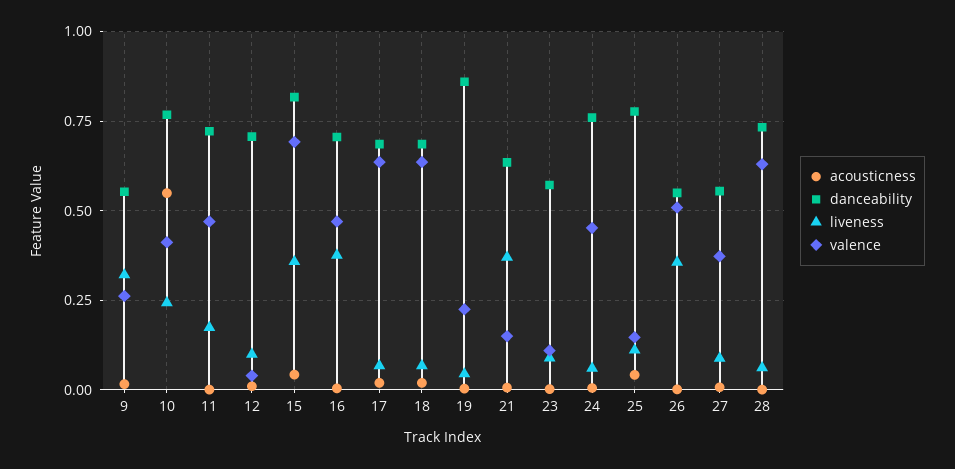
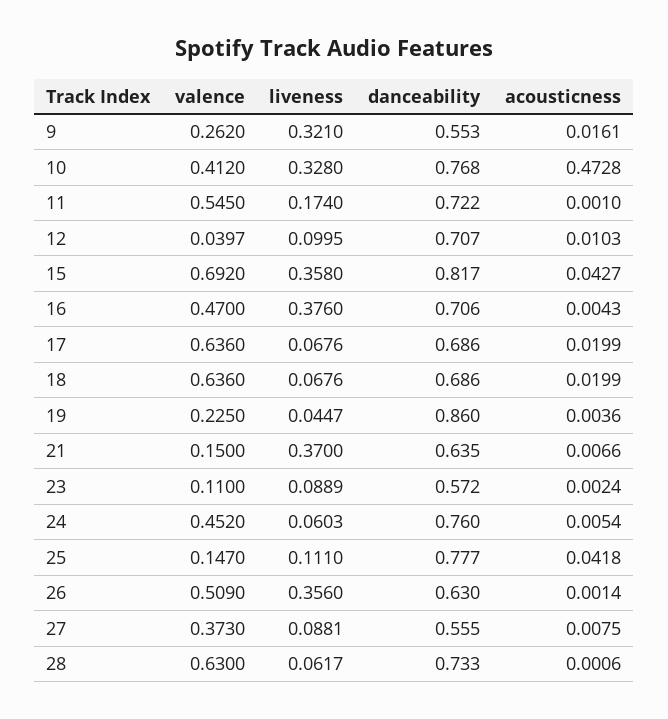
  {
    "acousticness": {
      "9": 0.0161,
-     "10": 0.55,
+     "10": 0.4728,
      "11": 0.001,
      "12": 0.0103,
      "15": 0.0427,
      "16": 0.0043,
      "17": 0.0199,
      "18": 0.0199,
      "19": 0.0036,
      "21": 0.0066,
      "23": 0.0024,
      "24": 0.0054,
      "25": 0.0418,
      "26": 0.0014,
      "27": 0.0075,
      "28": 0.0006
    },
    "danceability": {
      "9": 0.553,
      "10": 0.768,
      "11": 0.722,
      "12": 0.707,
      "15": 0.817,
      "16": 0.706,
      "17": 0.686,
      "18": 0.686,
      "19": 0.86,
      "21": 0.635,
      "23": 0.572,
      "24": 0.76,
      "25": 0.777,
-     "26": 0.55,
+     "26": 0.63,
      "27": 0.555,
      "28": 0.733
    },
    "liveness": {
      "9": 0.321,
-     "10": 0.25,
+     "10": 0.328,
      "11": 0.174,
      "12": 0.0995,
      "15": 0.358,
      "16": 0.376,
      "17": 0.0676,
      "18": 0.0676,
      "19": 0.0447,
      "21": 0.37,
      "23": 0.0889,
      "24": 0.0603,
      "25": 0.111,
      "26": 0.356,
      "27": 0.0881,
      "28": 0.0617
    },
    "valence": {
      "9": 0.262,
      "10": 0.412,
-     "11": 0.475,
+     "11": 0.545,
      "12": 0.0397,
      "15": 0.692,
      "16": 0.47,
      "17": 0.636,
      "18": 0.636,
      "19": 0.225,
      "21": 0.15,
      "23": 0.11,
      "24": 0.452,
      "25": 0.147,
      "26": 0.509,
      "27": 0.373,
      "28": 0.63
    }
  }

